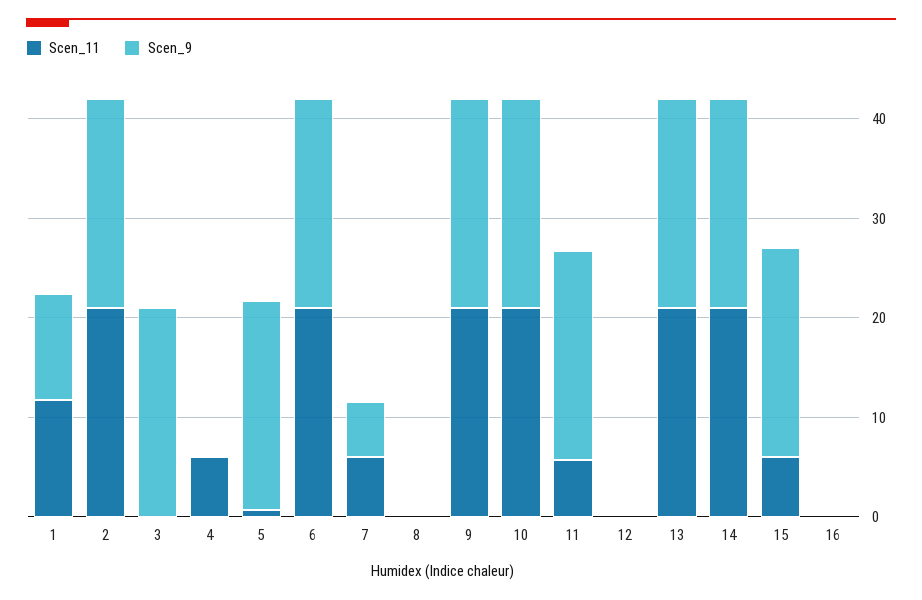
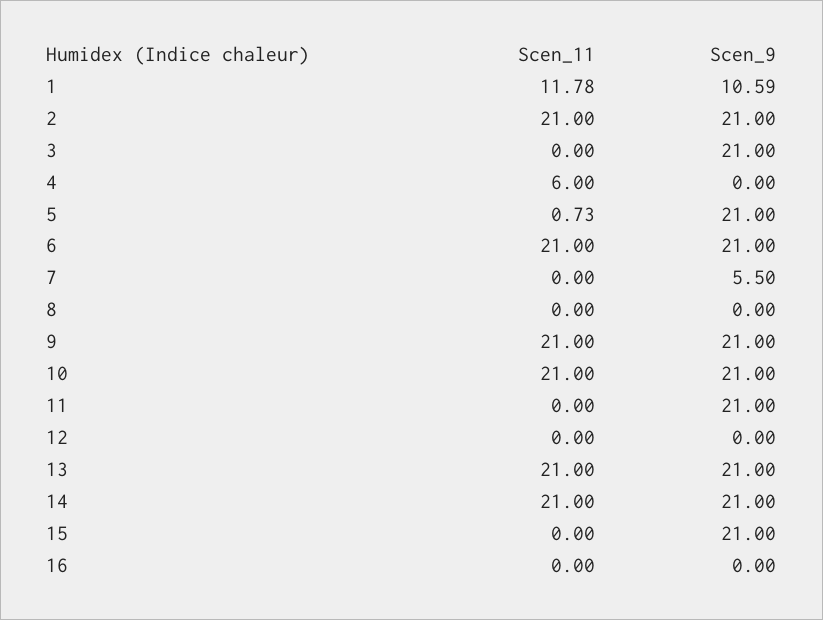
  {
    "Scen_11": {
      "1": 11.78,
      "2": 21,
      "3": 0,
      "4": 6,
      "5": 0.73,
      "6": 21,
-     "7": 6,
+     "7": 0,
      "8": 0,
      "9": 21,
      "10": 21,
-     "11": 6,
+     "11": 0,
      "12": 0,
      "13": 21,
      "14": 21,
-     "15": 6,
+     "15": 0,
      "16": 0
    },
    "Scen_9": {
      "1": 10.59,
      "2": 21,
      "3": 21,
      "4": 0,
      "5": 21,
      "6": 21,
      "7": 5.5,
      "8": 0,
      "9": 21,
      "10": 21,
      "11": 21,
      "12": 0,
      "13": 21,
      "14": 21,
      "15": 21,
      "16": 0
    }
  }

